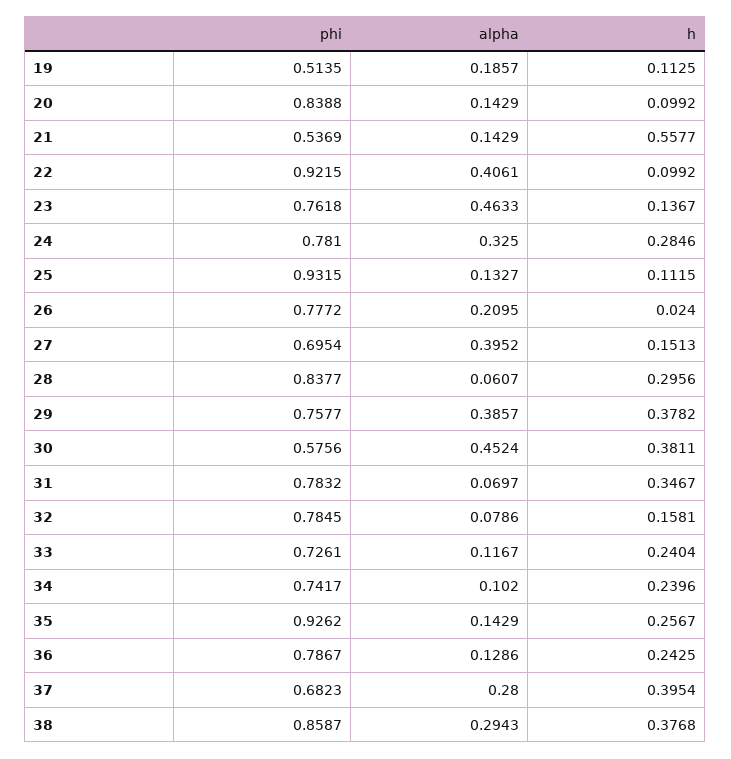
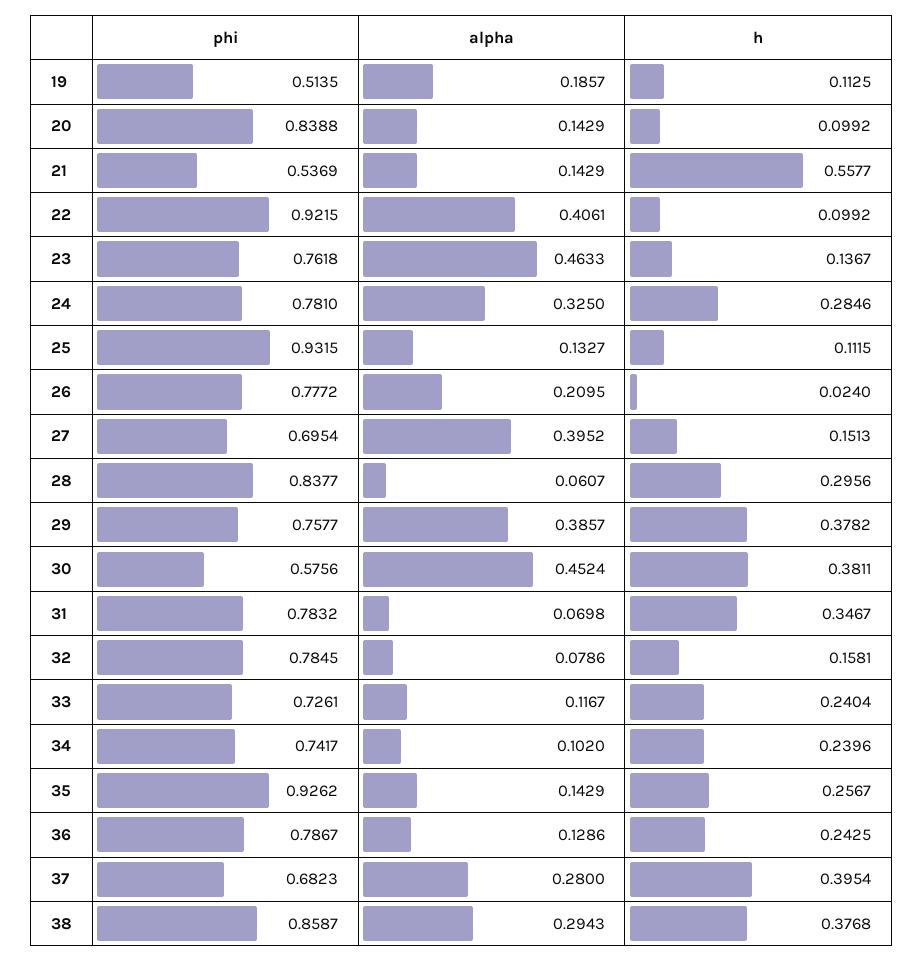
  {
    "phi": {
      "19": 0.5135,
      "20": 0.8388,
      "21": 0.5369,
      "22": 0.9215,
      "23": 0.7618,
      "24": 0.781,
      "25": 0.9315,
      "26": 0.7772,
      "27": 0.6954,
      "28": 0.8377,
      "29": 0.7577,
      "30": 0.5756,
      "31": 0.7832,
      "32": 0.7845,
      "33": 0.7261,
      "34": 0.7417,
      "35": 0.9262,
      "36": 0.7867,
      "37": 0.6823,
      "38": 0.8587
    },
    "alpha": {
      "19": 0.1857,
      "20": 0.1429,
      "21": 0.1429,
      "22": 0.4061,
      "23": 0.4633,
      "24": 0.325,
      "25": 0.1327,
      "26": 0.2095,
      "27": 0.3952,
      "28": 0.0607,
      "29": 0.3857,
      "30": 0.4524,
-     "31": 0.0697,
+     "31": 0.0698,
      "32": 0.0786,
      "33": 0.1167,
      "34": 0.102,
      "35": 0.1429,
      "36": 0.1286,
      "37": 0.28,
      "38": 0.2943
    },
    "h": {
      "19": 0.1125,
      "20": 0.0992,
      "21": 0.5577,
      "22": 0.0992,
      "23": 0.1367,
      "24": 0.2846,
      "25": 0.1115,
      "26": 0.024,
      "27": 0.1513,
      "28": 0.2956,
      "29": 0.3782,
      "30": 0.3811,
      "31": 0.3467,
      "32": 0.1581,
      "33": 0.2404,
      "34": 0.2396,
      "35": 0.2567,
      "36": 0.2425,
      "37": 0.3954,
      "38": 0.3768
    }
  }

